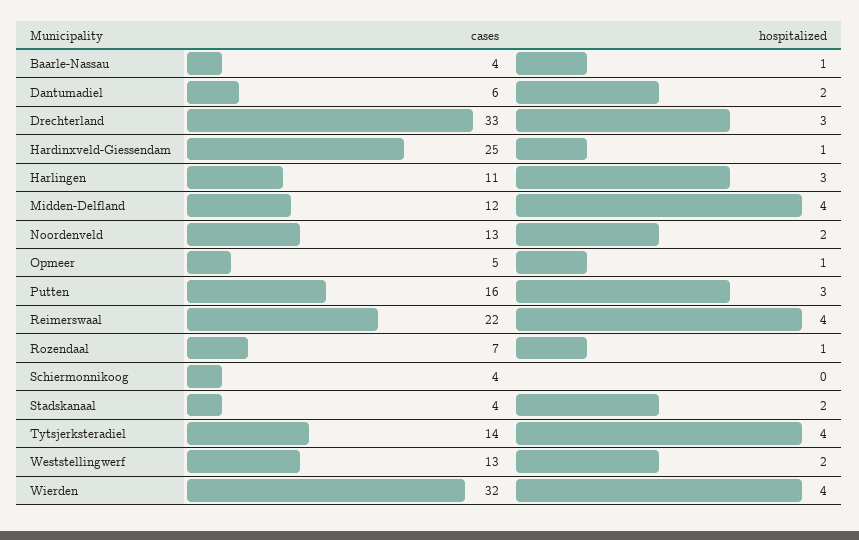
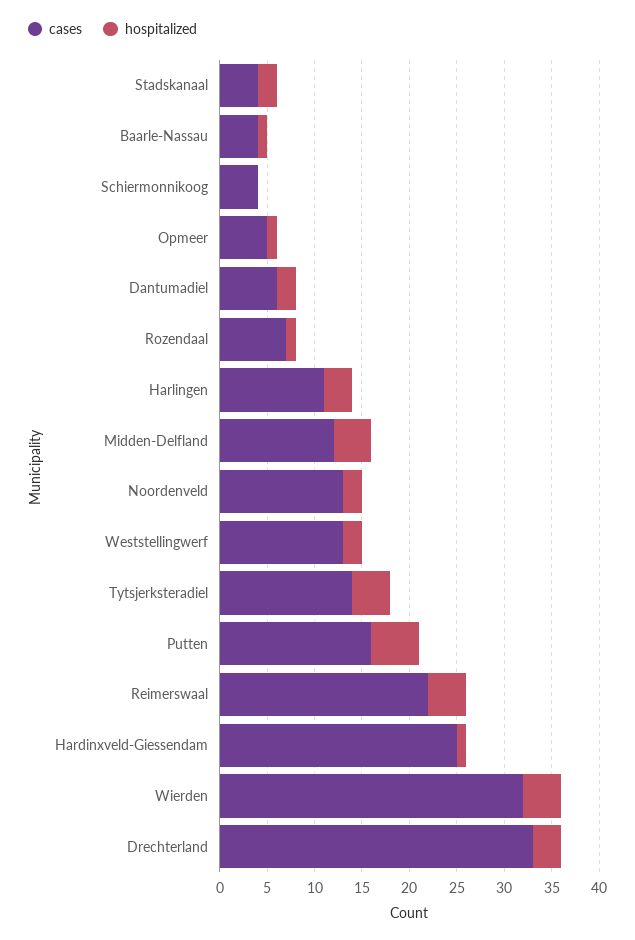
  {
    "cases": {
      "Baarle-Nassau": 4,
      "Dantumadiel": 6,
      "Drechterland": 33,
      "Hardinxveld-Giessendam": 25,
      "Harlingen": 11,
      "Midden-Delfland": 12,
      "Noordenveld": 13,
      "Opmeer": 5,
      "Putten": 16,
      "Reimerswaal": 22,
      "Rozendaal": 7,
      "Schiermonnikoog": 4,
      "Stadskanaal": 4,
      "Tytsjerksteradiel": 14,
      "Weststellingwerf": 13,
      "Wierden": 32
    },
    "hospitalized": {
      "Baarle-Nassau": 1,
      "Dantumadiel": 2,
      "Drechterland": 3,
      "Hardinxveld-Giessendam": 1,
      "Harlingen": 3,
      "Midden-Delfland": 4,
      "Noordenveld": 2,
      "Opmeer": 1,
-     "Putten": 3,
+     "Putten": 5,
      "Reimerswaal": 4,
      "Rozendaal": 1,
      "Schiermonnikoog": 0,
      "Stadskanaal": 2,
      "Tytsjerksteradiel": 4,
      "Weststellingwerf": 2,
      "Wierden": 4
    }
  }

